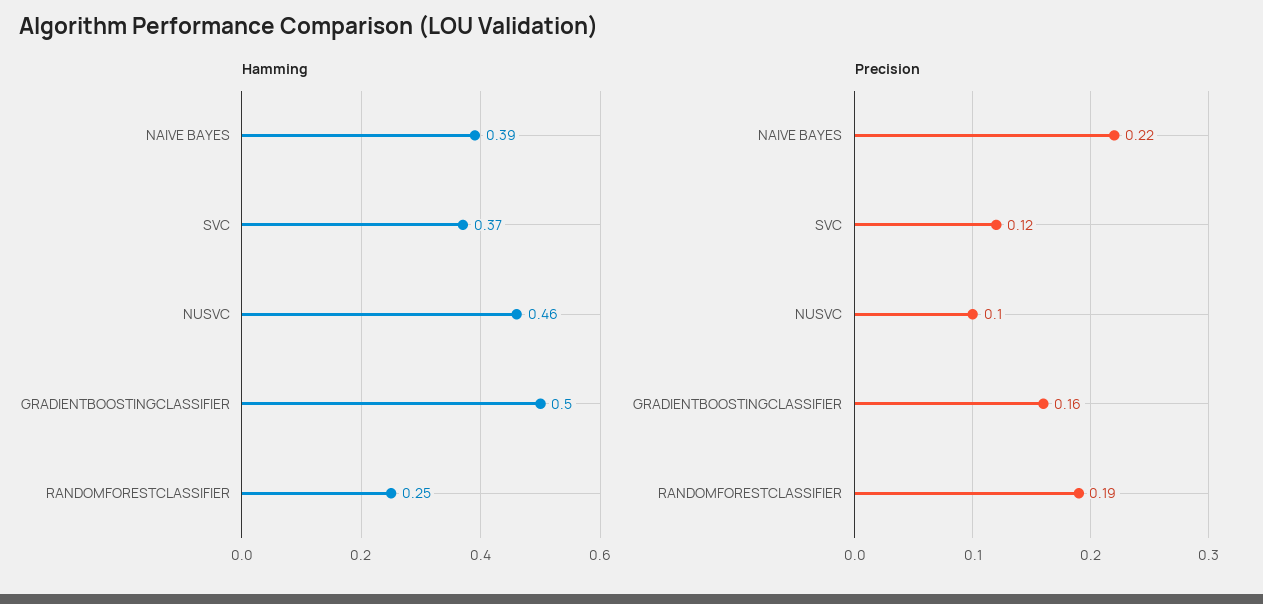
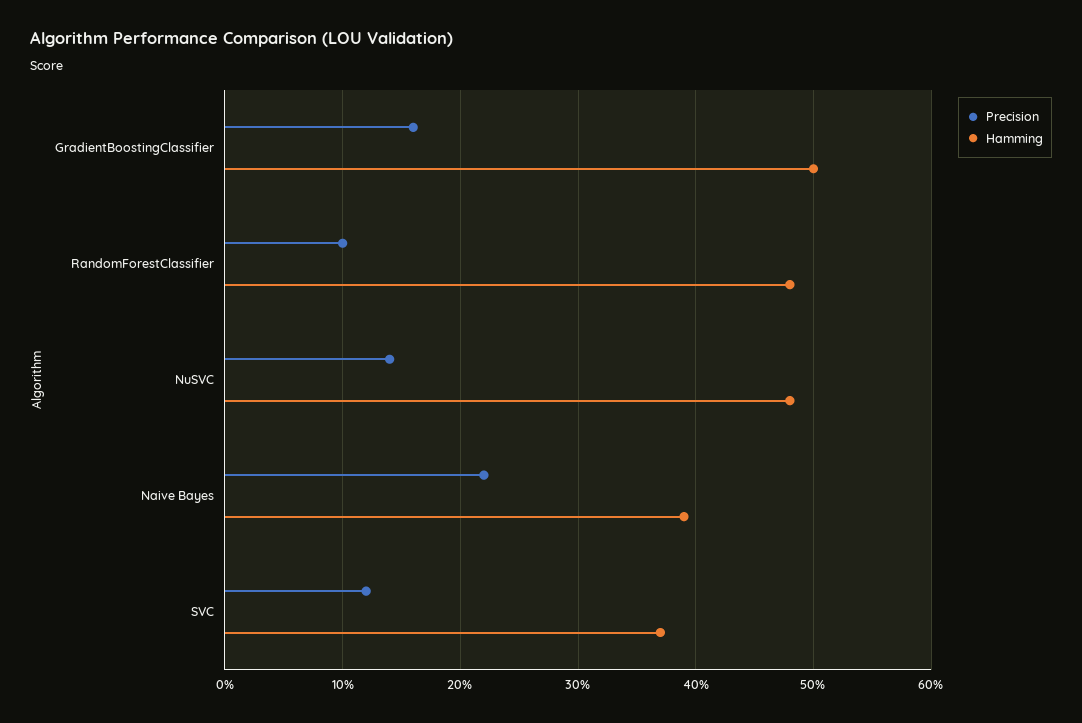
  {
    "Hamming": {
      "NAIVE BAYES": 0.39,
      "SVC": 0.37,
-     "NUSVC": 0.46,
+     "NUSVC": 0.48,
      "GRADIENTBOOSTINGCLASSIFIER": 0.5,
-     "RANDOMFORESTCLASSIFIER": 0.25
+     "RANDOMFORESTCLASSIFIER": 0.48
    },
    "Precision": {
      "NAIVE BAYES": 0.22,
      "SVC": 0.12,
-     "NUSVC": 0.1,
+     "NUSVC": 0.14,
      "GRADIENTBOOSTINGCLASSIFIER": 0.16,
-     "RANDOMFORESTCLASSIFIER": 0.19
+     "RANDOMFORESTCLASSIFIER": 0.1
    }
  }

